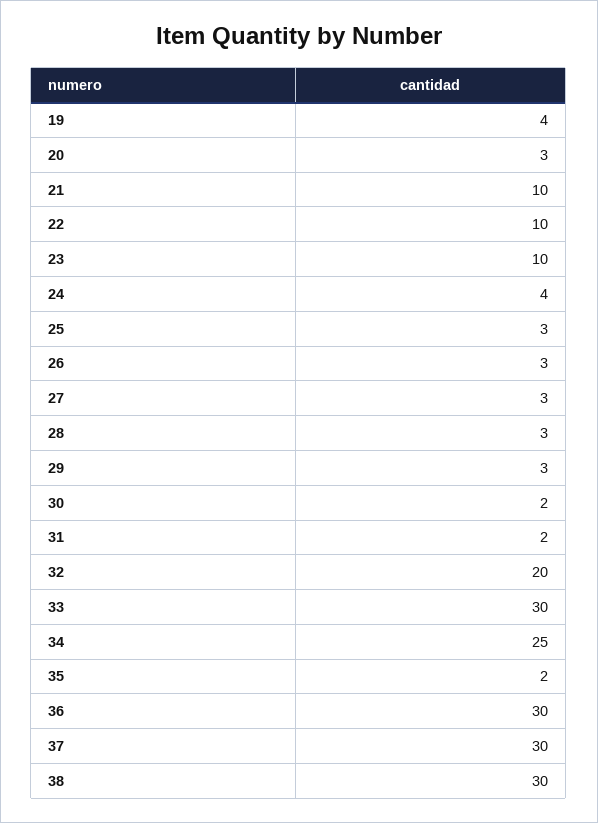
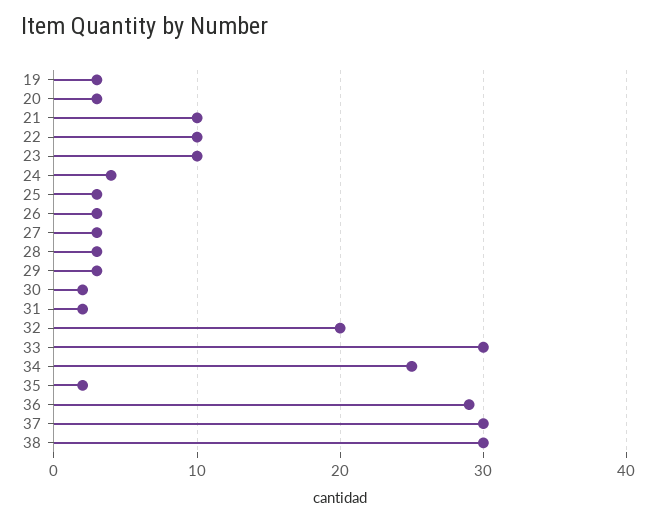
  {
-   "19": 4,
+   "19": 3,
    "20": 3,
    "21": 10,
    "22": 10,
    "23": 10,
    "24": 4,
    "25": 3,
    "26": 3,
    "27": 3,
    "28": 3,
    "29": 3,
    "30": 2,
    "31": 2,
    "32": 20,
    "33": 30,
    "34": 25,
    "35": 2,
-   "36": 30,
+   "36": 29,
    "37": 30,
    "38": 30
  }

